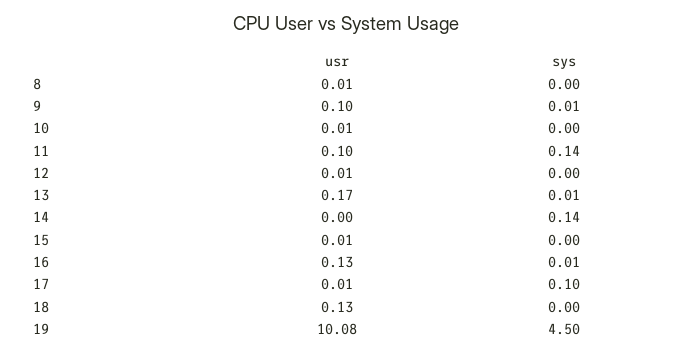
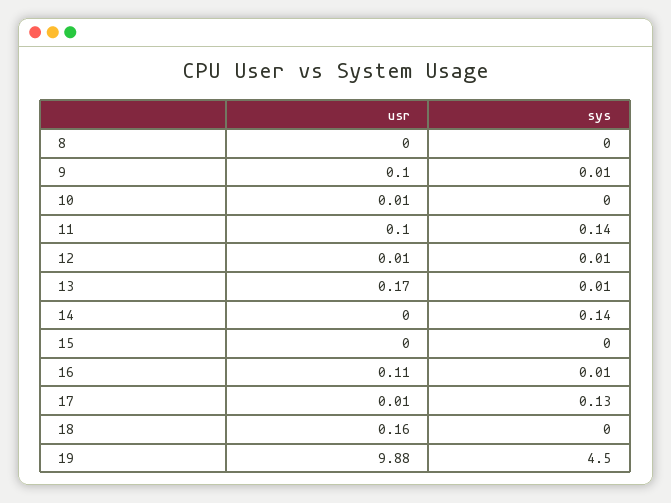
  {
    "usr": {
-     "8": 0.01,
+     "8": 0,
      "9": 0.1,
      "10": 0.01,
      "11": 0.1,
      "12": 0.01,
      "13": 0.17,
      "14": 0,
-     "15": 0.01,
+     "15": 0,
-     "16": 0.13,
+     "16": 0.11,
      "17": 0.01,
-     "18": 0.13,
+     "18": 0.16,
-     "19": 10.08
+     "19": 9.88
    },
    "sys": {
      "8": 0,
      "9": 0.01,
      "10": 0,
      "11": 0.14,
-     "12": 0,
+     "12": 0.01,
      "13": 0.01,
      "14": 0.14,
      "15": 0,
      "16": 0.01,
-     "17": 0.1,
+     "17": 0.13,
      "18": 0,
      "19": 4.5
    }
  }

